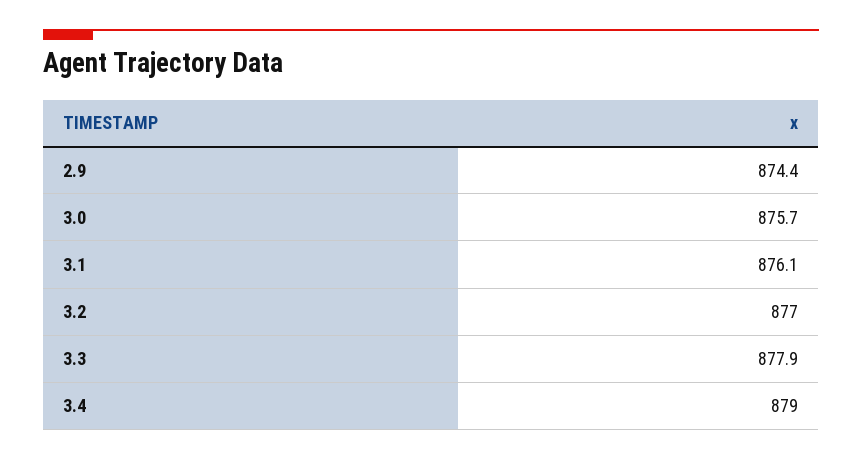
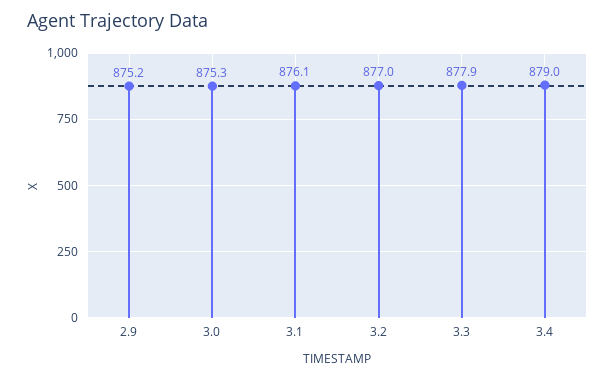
  {
-   "2.9": 874.4,
+   "2.9": 875.2,
-   "3.0": 875.7,
+   "3.0": 875.3,
    "3.1": 876.1,
    "3.2": 877,
    "3.3": 877.9,
    "3.4": 879
  }

